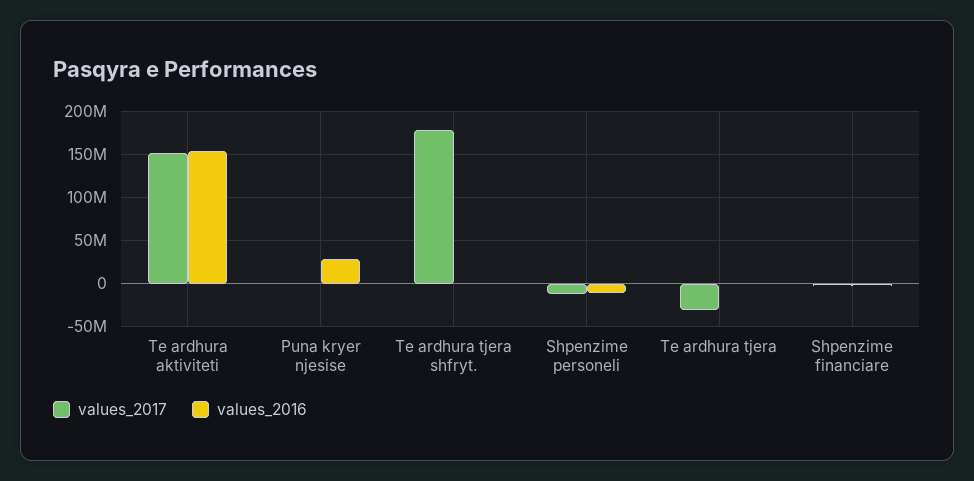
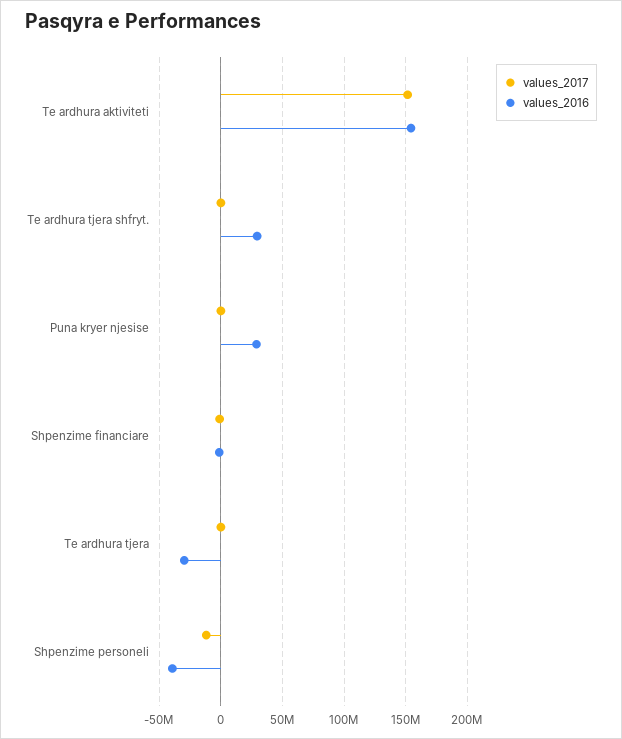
  {
    "values_2017": {
      "Te ardhura aktiviteti": 150000000,
      "Puna kryer njesise": 0,
-     "Te ardhura tjera shfryt.": 180000000,
+     "Te ardhura tjera shfryt.": 0,
      "Shpenzime personeli": -10000000,
-     "Te ardhura tjera": -30000000,
+     "Te ardhura tjera": 0,
      "Shpenzime financiare": 0
    },
    "values_2016": {
      "Te ardhura aktiviteti": 155000000,
      "Puna kryer njesise": 30000000,
-     "Te ardhura tjera shfryt.": 0,
+     "Te ardhura tjera shfryt.": 30000000,
-     "Shpenzime personeli": -10000000,
+     "Shpenzime personeli": -40000000,
-     "Te ardhura tjera": 0,
+     "Te ardhura tjera": -30000000,
      "Shpenzime financiare": 0
    }
  }

